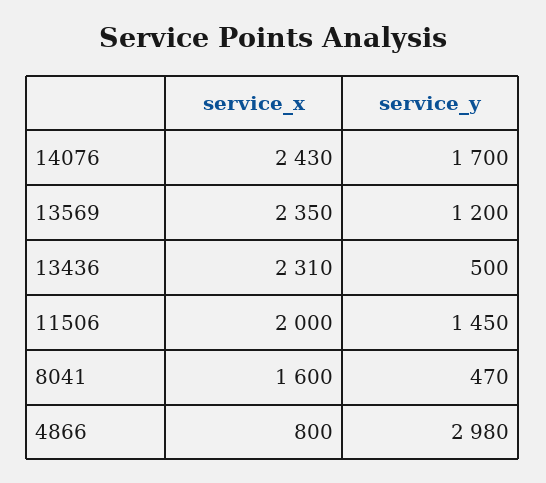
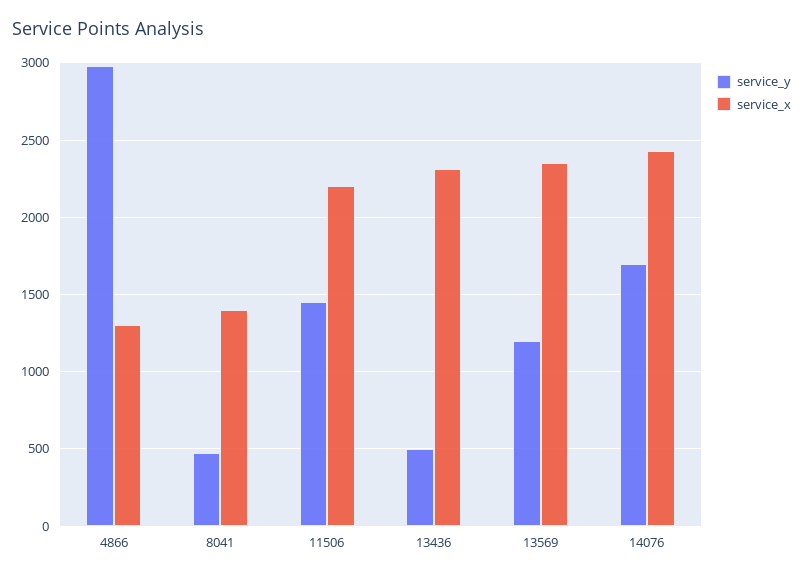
  {
    "service_x": {
      "14076": 2430,
      "13569": 2350,
      "13436": 2310,
-     "11506": 2000,
+     "11506": 2200,
-     "8041": 1600,
+     "8041": 1400,
-     "4866": 800
+     "4866": 1300
    },
    "service_y": {
      "14076": 1700,
      "13569": 1200,
      "13436": 500,
      "11506": 1450,
      "8041": 470,
      "4866": 2980
    }
  }

